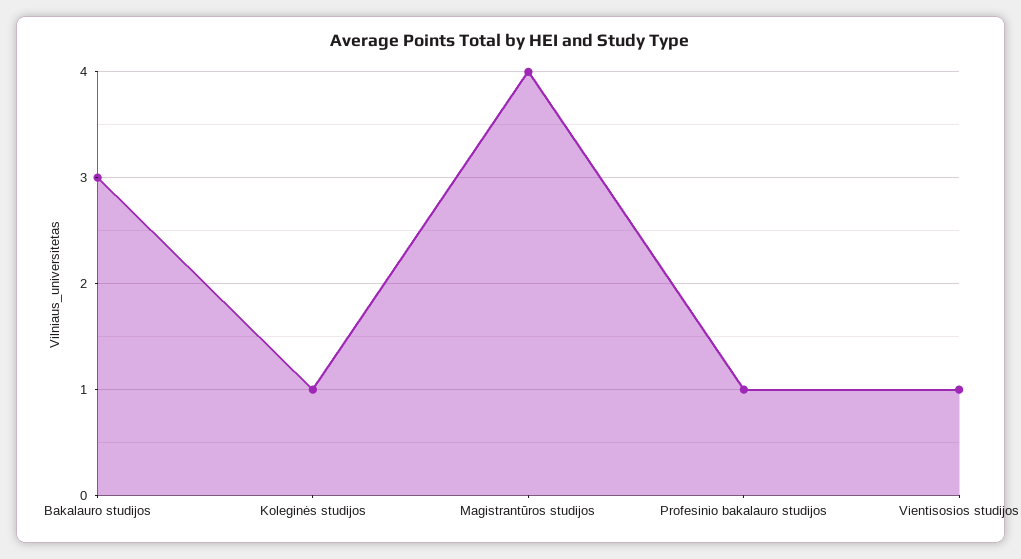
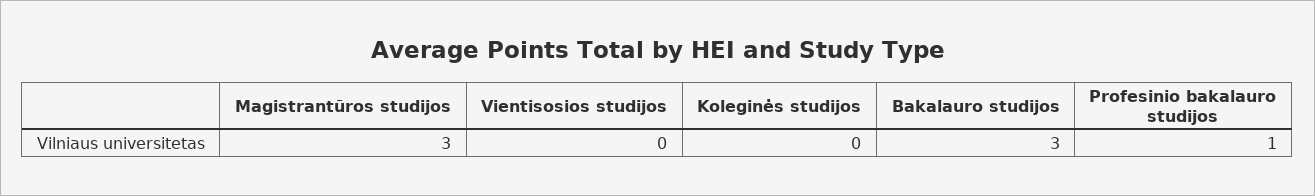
  {
    "Bakalauro studijos": 3,
-   "Koleginės studijos": 1,
+   "Koleginės studijos": 0,
-   "Magistrantūros studijos": 4,
+   "Magistrantūros studijos": 3,
    "Profesinio bakalauro studijos": 1,
-   "Vientisosios studijos": 1
+   "Vientisosios studijos": 0
  }

